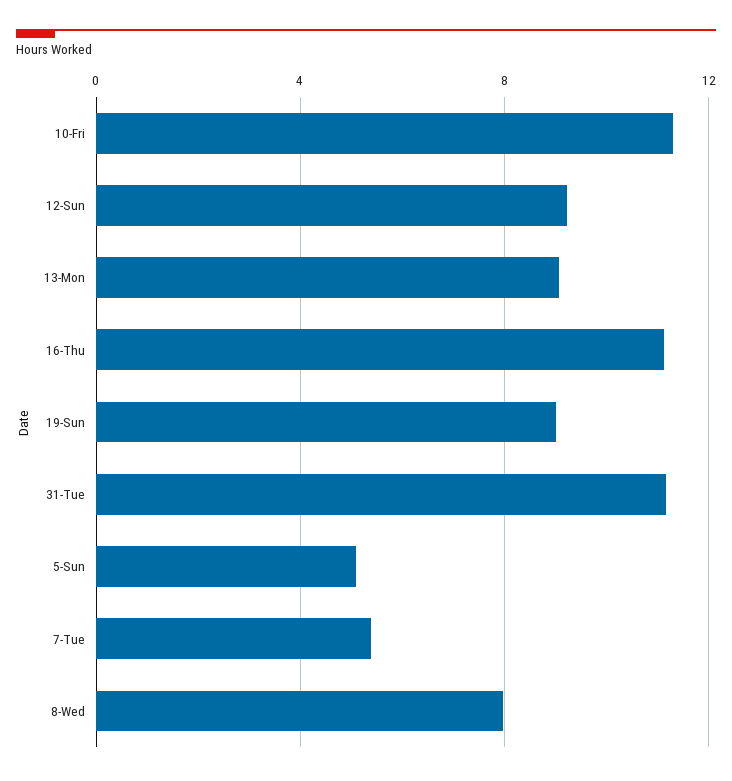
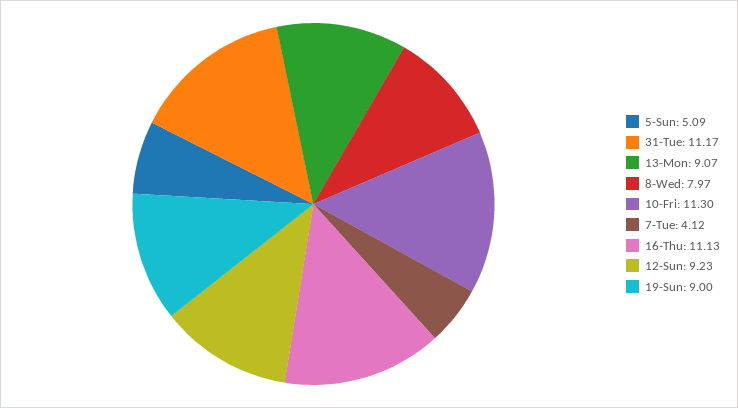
  {
    "10-Fri": 11.3,
    "12-Sun": 9.23,
    "13-Mon": 9.07,
    "16-Thu": 11.13,
    "19-Sun": 9,
    "31-Tue": 11.17,
    "5-Sun": 5.09,
-   "7-Tue": 5.5,
+   "7-Tue": 4.12,
    "8-Wed": 7.97
  }

